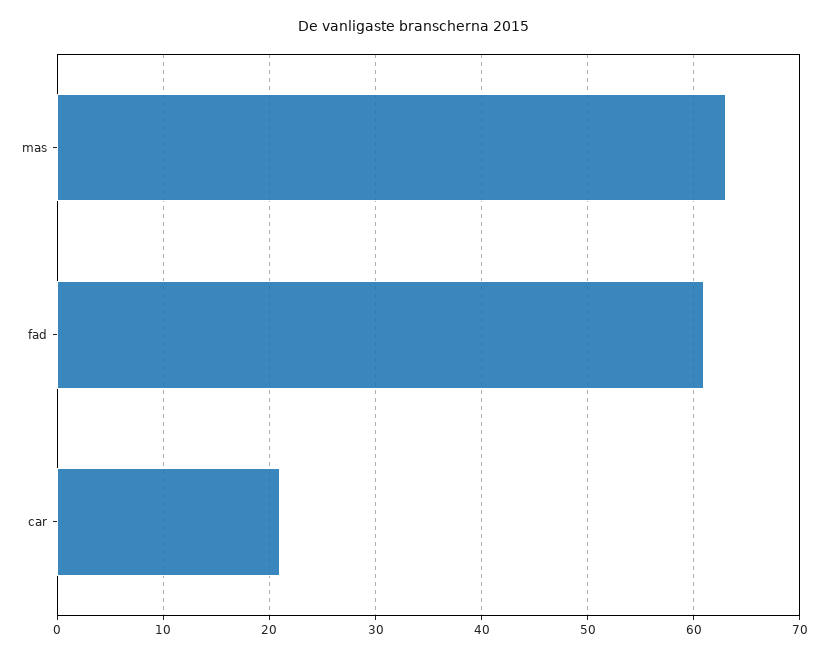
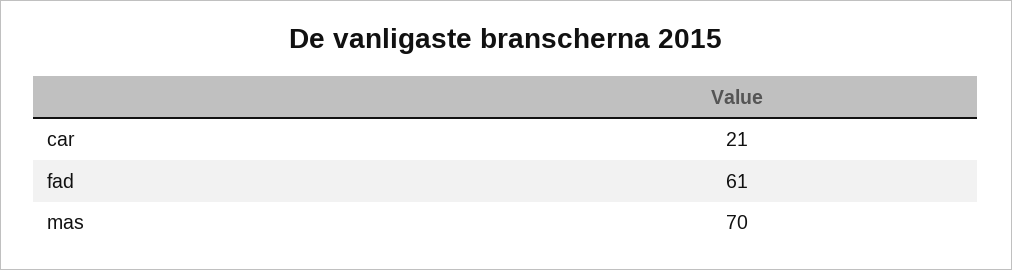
  {
-   "mas": 63,
+   "mas": 70,
    "fad": 61,
    "car": 21
  }

